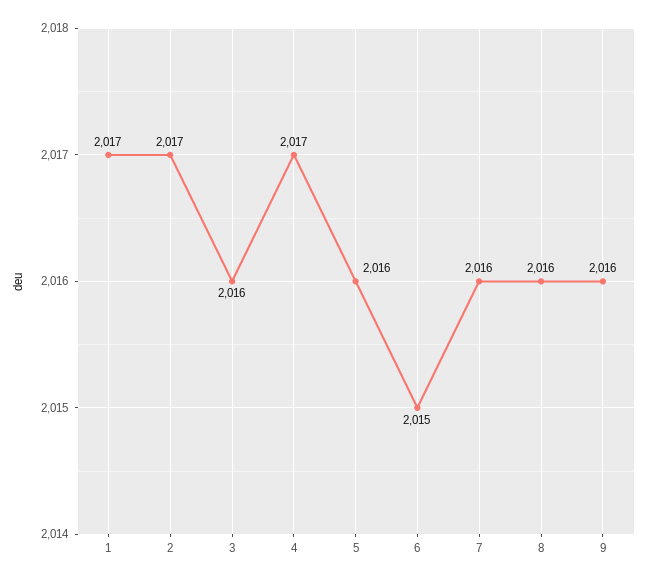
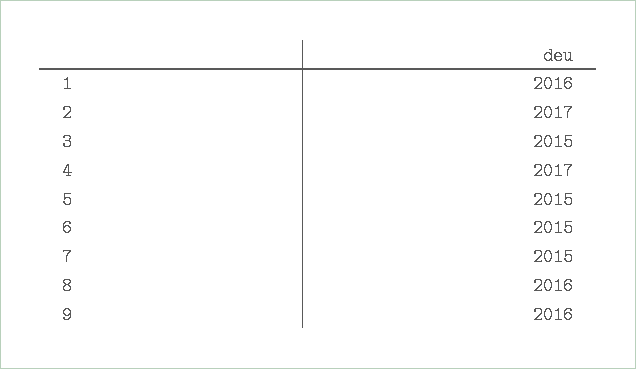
  {
-   "1": 2017,
+   "1": 2016,
    "2": 2017,
-   "3": 2016,
+   "3": 2015,
    "4": 2017,
-   "5": 2016,
+   "5": 2015,
    "6": 2015,
-   "7": 2016,
+   "7": 2015,
    "8": 2016,
    "9": 2016
  }

